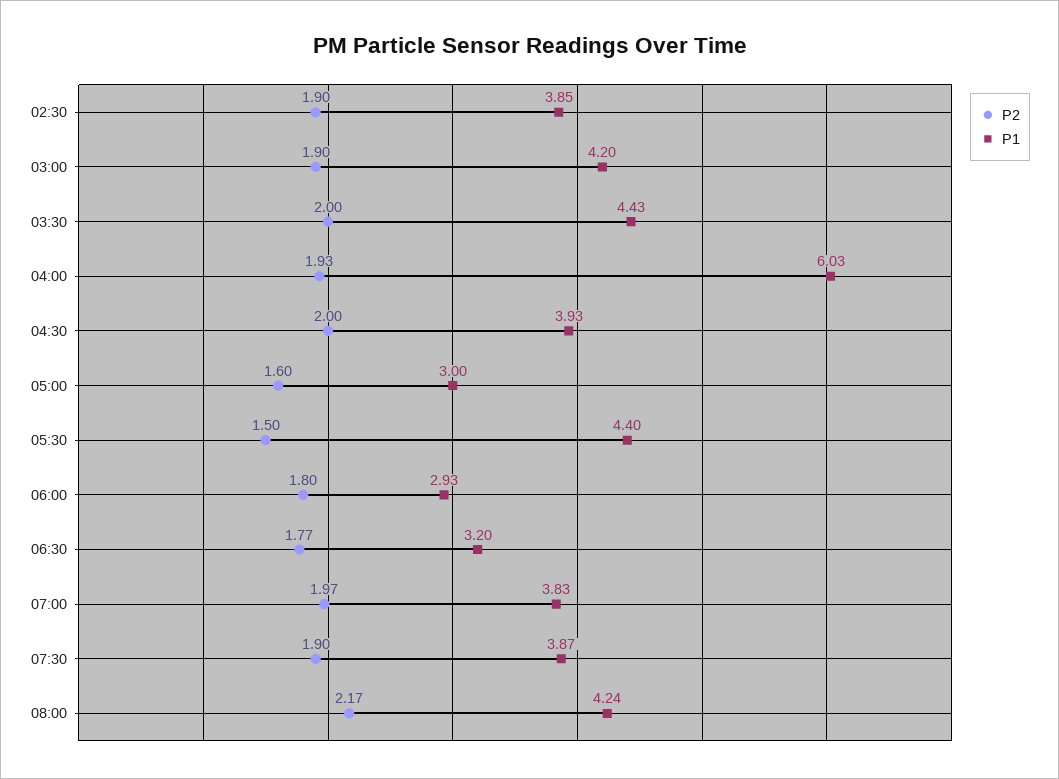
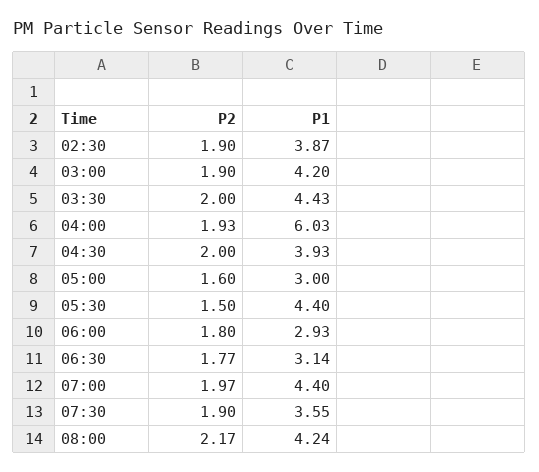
  {
    "P2": {
      "02:30": 1.9,
      "03:00": 1.9,
      "03:30": 2,
      "04:00": 1.93,
      "04:30": 2,
      "05:00": 1.6,
      "05:30": 1.5,
      "06:00": 1.8,
      "06:30": 1.77,
      "07:00": 1.97,
      "07:30": 1.9,
      "08:00": 2.17
    },
    "P1": {
-     "02:30": 3.85,
+     "02:30": 3.87,
      "03:00": 4.2,
      "03:30": 4.43,
      "04:00": 6.03,
      "04:30": 3.93,
      "05:00": 3,
      "05:30": 4.4,
      "06:00": 2.93,
-     "06:30": 3.2,
+     "06:30": 3.14,
-     "07:00": 3.83,
+     "07:00": 4.4,
-     "07:30": 3.87,
+     "07:30": 3.55,
      "08:00": 4.24
    }
  }

